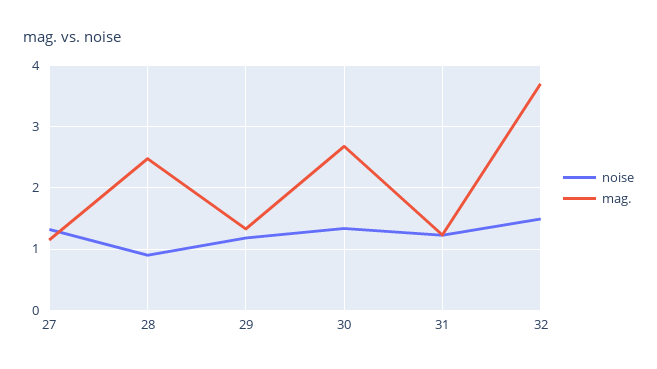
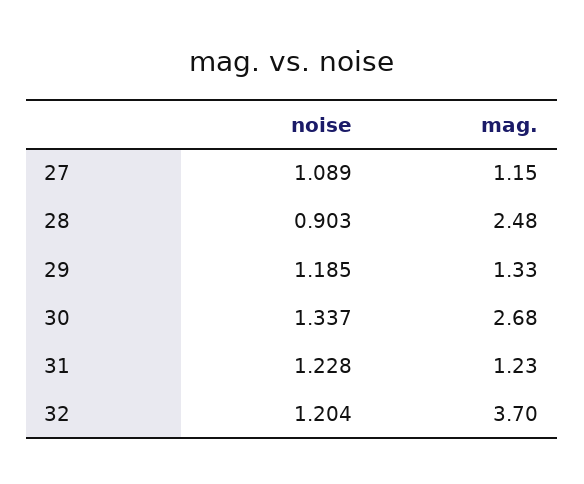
  {
    "noise": {
-     "27": 1.3,
+     "27": 1.089,
      "28": 0.903,
      "29": 1.185,
      "30": 1.337,
      "31": 1.228,
-     "32": 1.5
+     "32": 1.204
    },
    "mag.": {
      "27": 1.15,
      "28": 2.48,
      "29": 1.33,
      "30": 2.68,
      "31": 1.23,
      "32": 3.7
    }
  }

